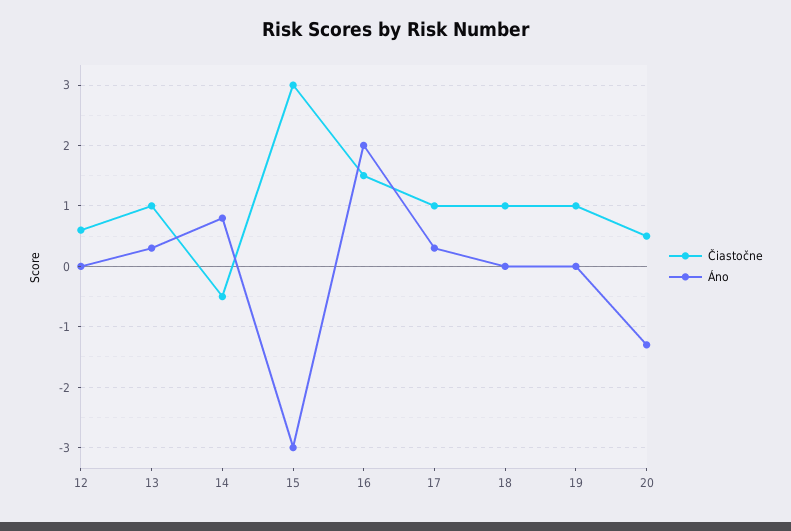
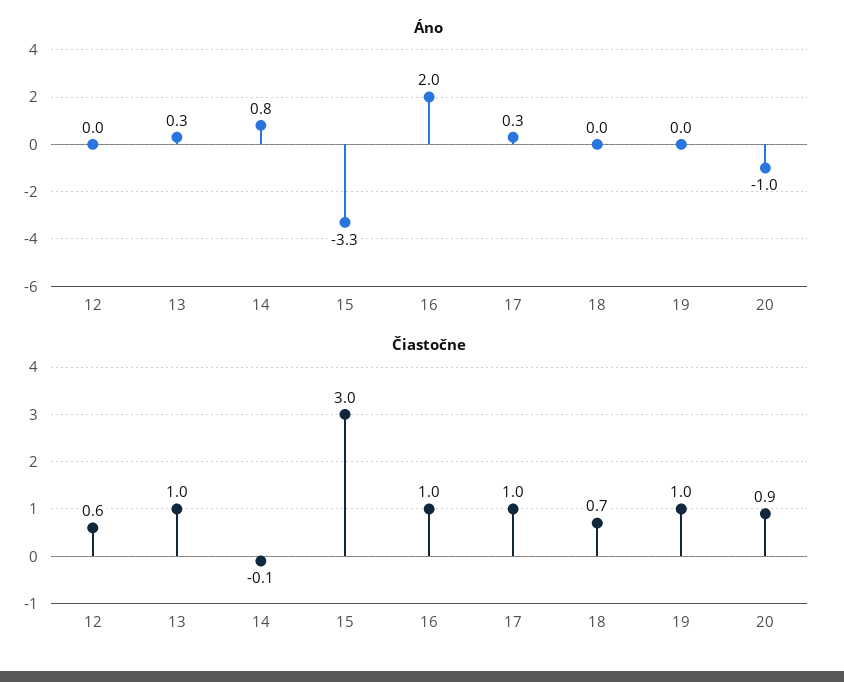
  {
    "Čiastočne": {
      "12": 0.6,
      "13": 1,
-     "14": -0.5,
+     "14": -0.1,
      "15": 3,
-     "16": 1.5,
+     "16": 1,
      "17": 1,
-     "18": 1,
+     "18": 0.7,
      "19": 1,
-     "20": 0.5
+     "20": 0.9
    },
    "Áno": {
      "12": 0,
      "13": 0.3,
      "14": 0.8,
-     "15": -3,
+     "15": -3.3,
      "16": 2,
      "17": 0.3,
      "18": 0,
      "19": 0,
-     "20": -1.3
+     "20": -1
    }
  }

